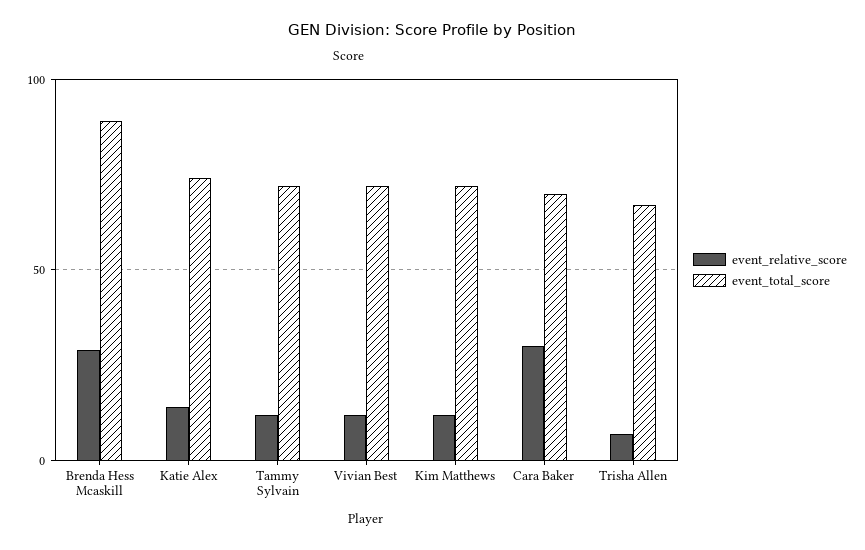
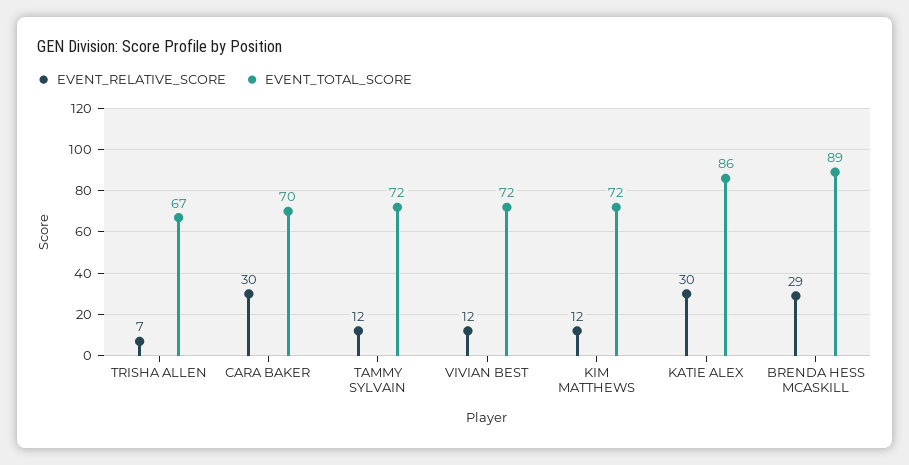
  {
    "event_relative_score": {
      "Brenda Hess Mcaskill": 29,
-     "Katie Alex": 15,
+     "Katie Alex": 30,
      "Tammy Sylvain": 12,
      "Vivian Best": 12,
      "Kim Matthews": 12,
      "Cara Baker": 30,
      "Trisha Allen": 7
    },
    "event_total_score": {
      "Brenda Hess Mcaskill": 89,
-     "Katie Alex": 75,
+     "Katie Alex": 86,
      "Tammy Sylvain": 72,
      "Vivian Best": 72,
      "Kim Matthews": 72,
      "Cara Baker": 70,
      "Trisha Allen": 67
    }
  }

